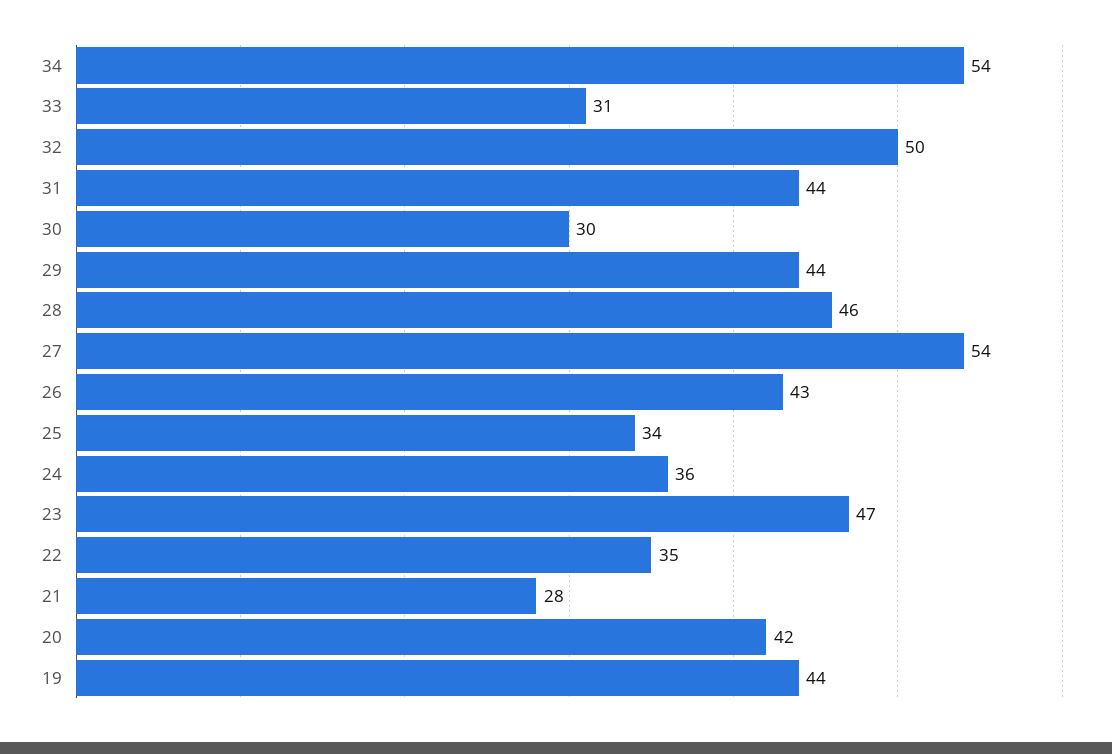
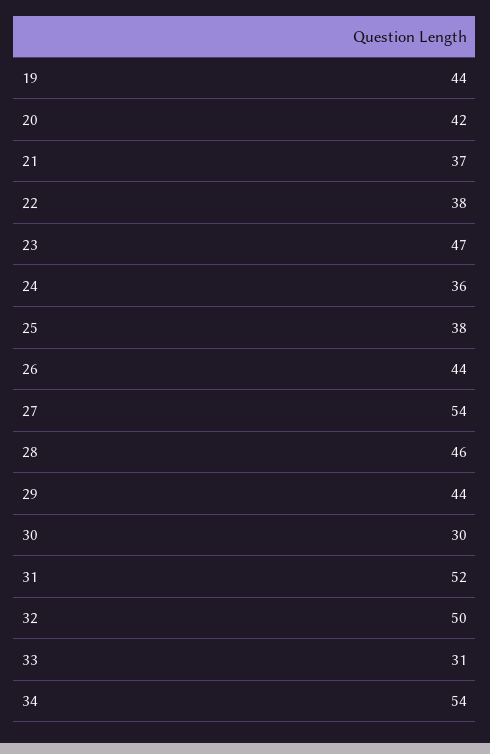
  {
    "34": 54,
    "33": 31,
    "32": 50,
-   "31": 44,
+   "31": 52,
    "30": 30,
    "29": 44,
    "28": 46,
    "27": 54,
-   "26": 43,
+   "26": 44,
-   "25": 34,
+   "25": 38,
    "24": 36,
    "23": 47,
-   "22": 35,
+   "22": 38,
-   "21": 28,
+   "21": 37,
    "20": 42,
    "19": 44
  }

